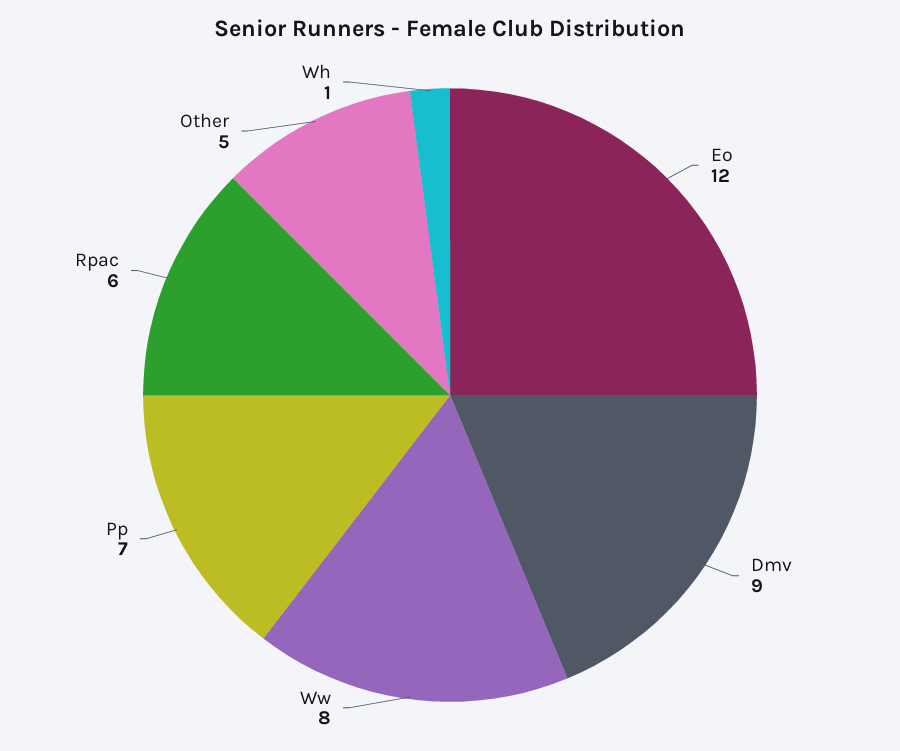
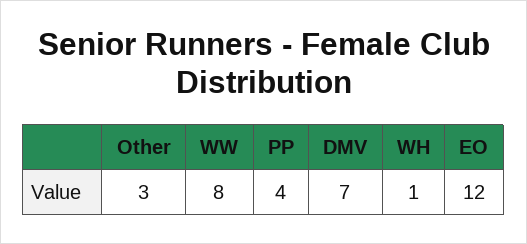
  {
    "Eo": 12,
-   "Dmv": 9,
+   "Dmv": 7,
    "Ww": 8,
-   "Pp": 7,
+   "Pp": 4,
-   "Rpac": 6,
-   "Other": 5,
+   "Other": 3,
    "Wh": 1
  }

